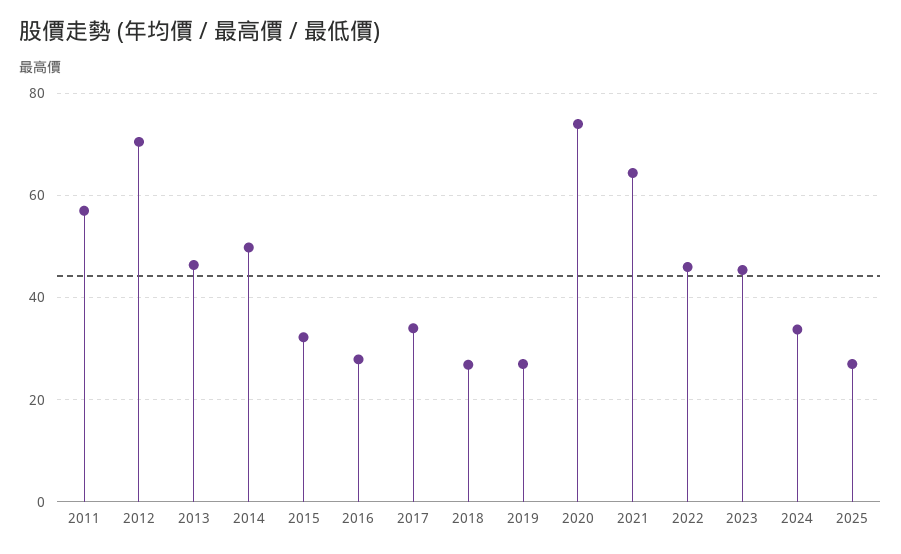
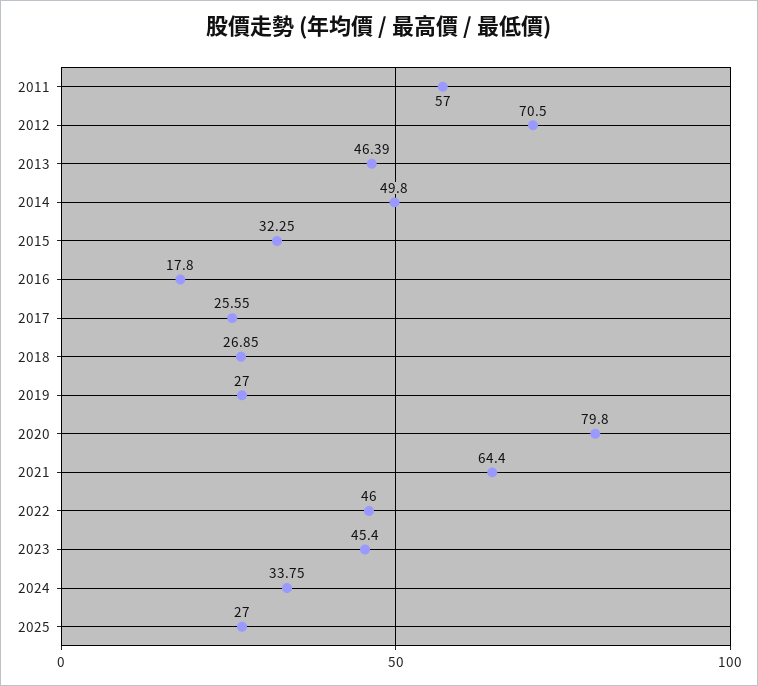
  {
    "2011": 57,
    "2012": 70.5,
    "2013": 46.39,
    "2014": 49.8,
    "2015": 32.25,
-   "2016": 28,
+   "2016": 17.8,
-   "2017": 34,
+   "2017": 25.55,
    "2018": 26.85,
    "2019": 27,
-   "2020": 74,
+   "2020": 79.8,
    "2021": 64.4,
    "2022": 46,
    "2023": 45.4,
    "2024": 33.75,
    "2025": 27
  }

